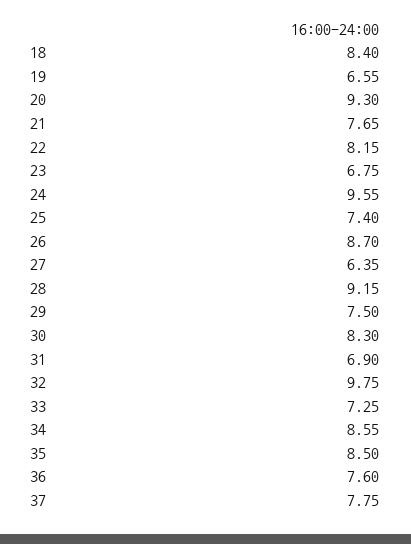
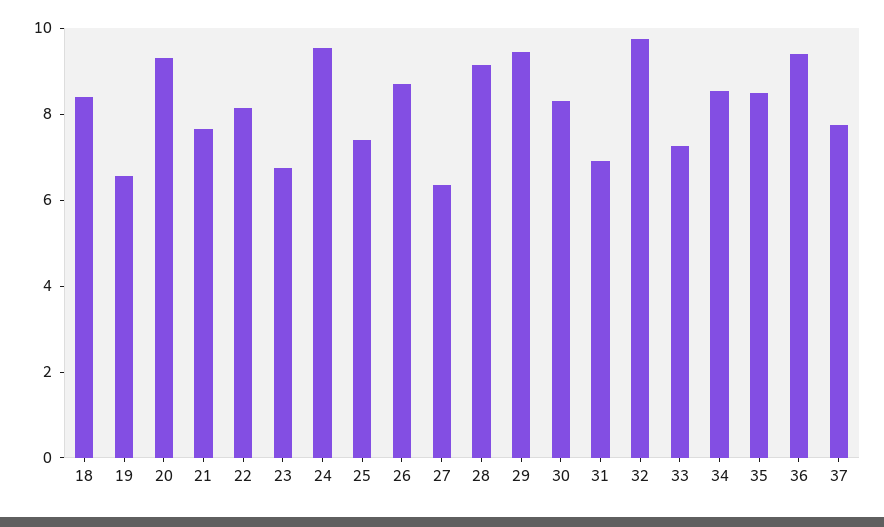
  {
    "18": 8.4,
    "19": 6.55,
    "20": 9.3,
    "21": 7.65,
    "22": 8.15,
    "23": 6.75,
    "24": 9.55,
    "25": 7.4,
    "26": 8.7,
    "27": 6.35,
    "28": 9.15,
-   "29": 7.5,
+   "29": 9.5,
    "30": 8.3,
    "31": 6.9,
    "32": 9.75,
    "33": 7.25,
    "34": 8.55,
    "35": 8.5,
-   "36": 7.6,
+   "36": 9.5,
    "37": 7.75
  }

